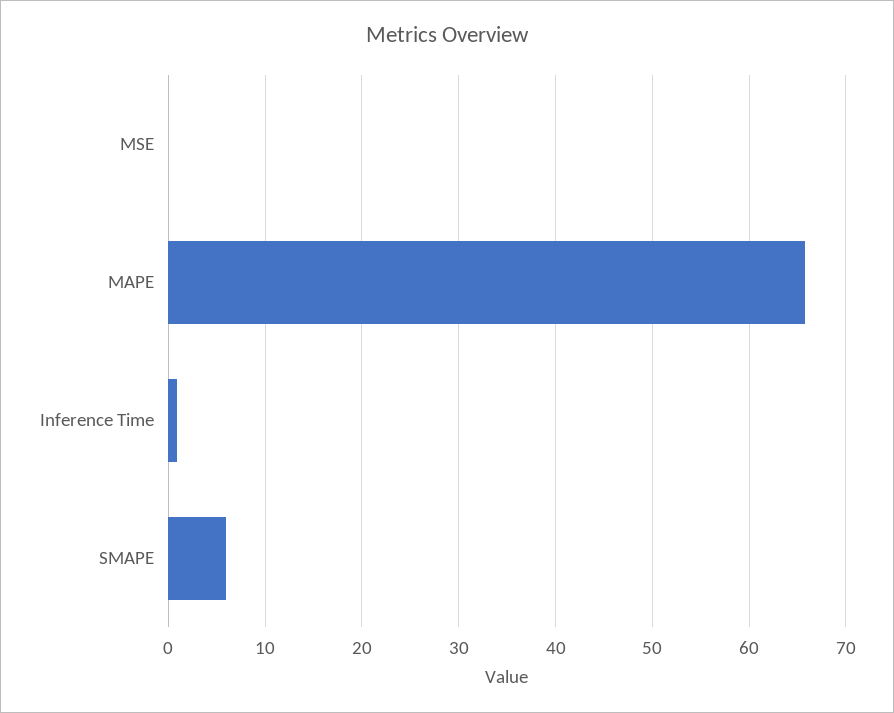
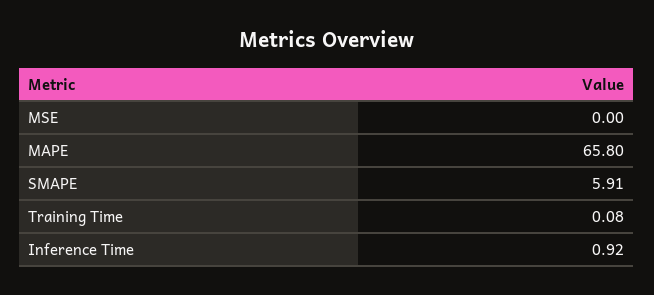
  {
    "MSE": 0,
    "MAPE": 65.8,
    "Inference Time": 0.92,
-   "SMAPE": 5.91
+   "SMAPE": 5.91,
+   "Training Time": 0.08
  }

